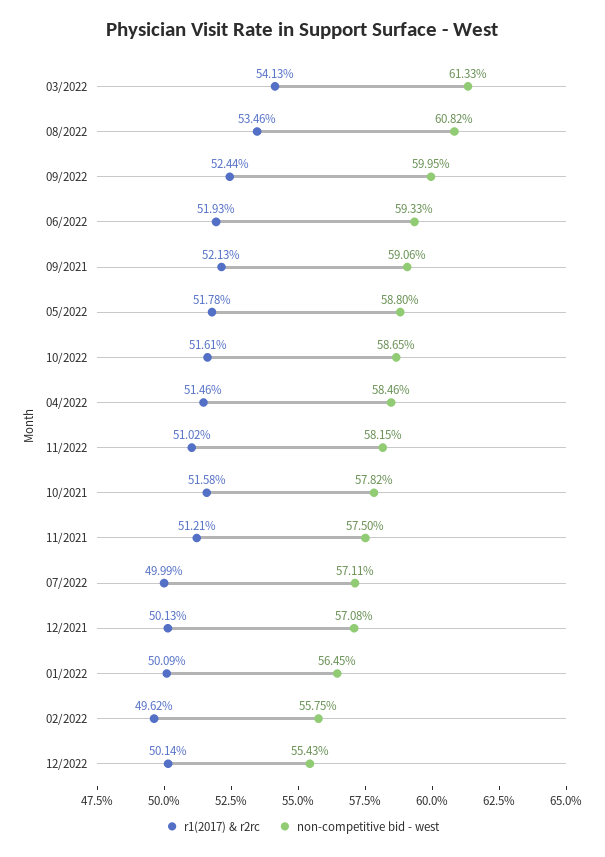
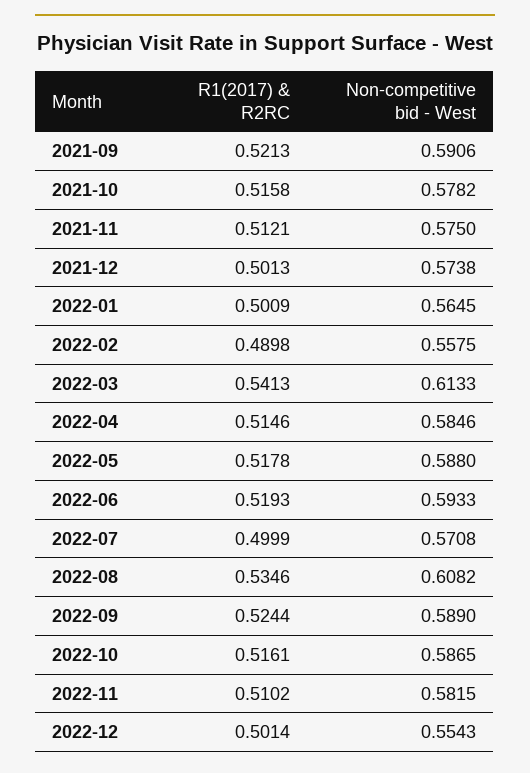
  {
    "r1(2017) & r2rc": {
      "03/2022": 0.5413,
      "08/2022": 0.5346,
      "09/2022": 0.5244,
      "06/2022": 0.5193,
      "09/2021": 0.5213,
      "05/2022": 0.5178,
      "10/2022": 0.5161,
      "04/2022": 0.5146,
      "11/2022": 0.5102,
      "10/2021": 0.5158,
      "11/2021": 0.5121,
      "07/2022": 0.4999,
      "12/2021": 0.5013,
      "01/2022": 0.5009,
-     "02/2022": 0.4962,
+     "02/2022": 0.4898,
      "12/2022": 0.5014
    },
    "non-competitive bid - west": {
      "03/2022": 0.6133,
      "08/2022": 0.6082,
-     "09/2022": 0.5995,
+     "09/2022": 0.589,
      "06/2022": 0.5933,
      "09/2021": 0.5906,
      "05/2022": 0.588,
      "10/2022": 0.5865,
      "04/2022": 0.5846,
      "11/2022": 0.5815,
      "10/2021": 0.5782,
      "11/2021": 0.575,
-     "07/2022": 0.5711,
+     "07/2022": 0.5708,
-     "12/2021": 0.5708,
+     "12/2021": 0.5738,
      "01/2022": 0.5645,
      "02/2022": 0.5575,
      "12/2022": 0.5543
    }
  }

